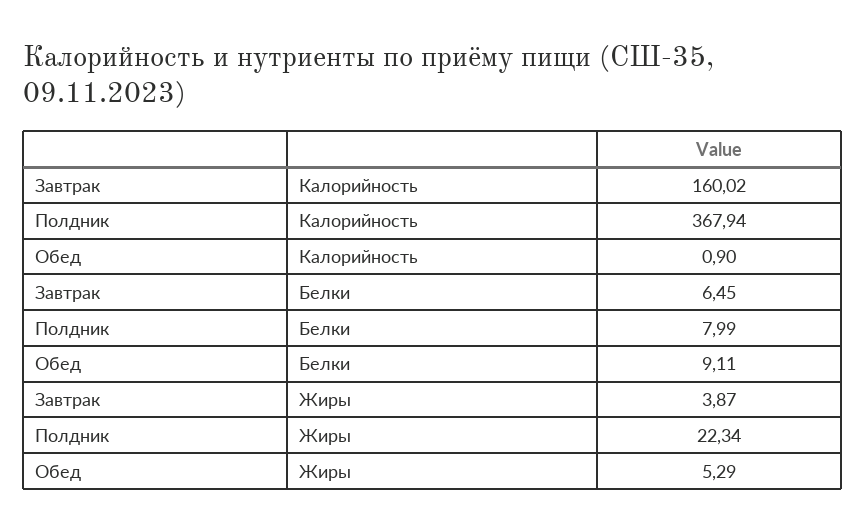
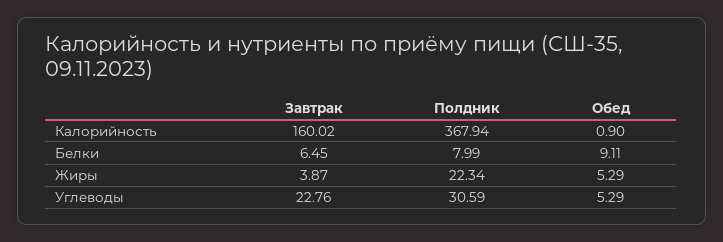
  {
    "Завтрак": {
      "Калорийность": 160.02,
      "Белки": 6.45,
-     "Жиры": 3.87
+     "Жиры": 3.87,
+     "Углеводы": 22.76
    },
    "Полдник": {
      "Калорийность": 367.94,
      "Белки": 7.99,
-     "Жиры": 22.34
+     "Жиры": 22.34,
+     "Углеводы": 30.59
    },
    "Обед": {
      "Калорийность": 0.9,
      "Белки": 9.11,
-     "Жиры": 5.29
+     "Жиры": 5.29,
+     "Углеводы": 5.29
    }
  }

